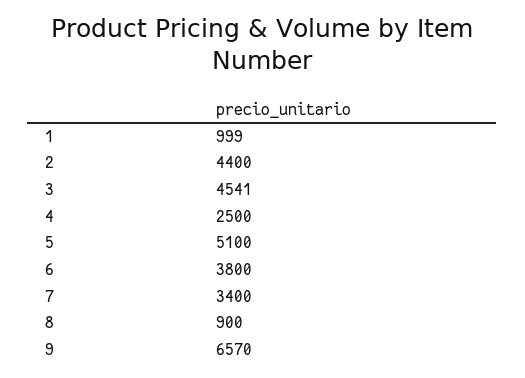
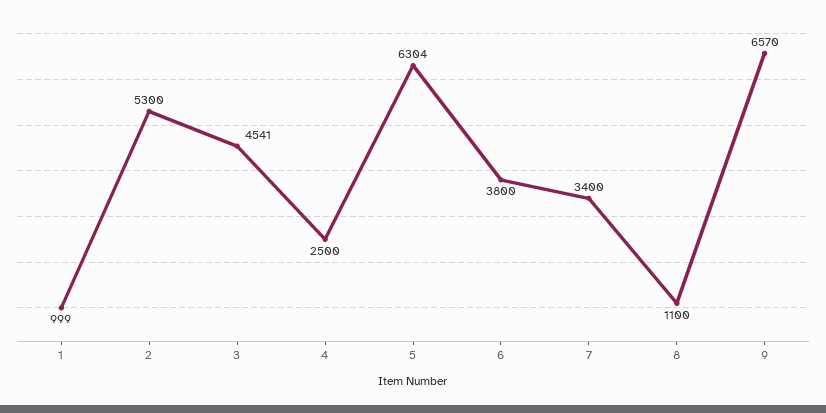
  {
    "1": 999,
-   "2": 4400,
+   "2": 5300,
    "3": 4541,
    "4": 2500,
-   "5": 5100,
+   "5": 6304,
    "6": 3800,
    "7": 3400,
-   "8": 900,
+   "8": 1100,
    "9": 6570
  }

